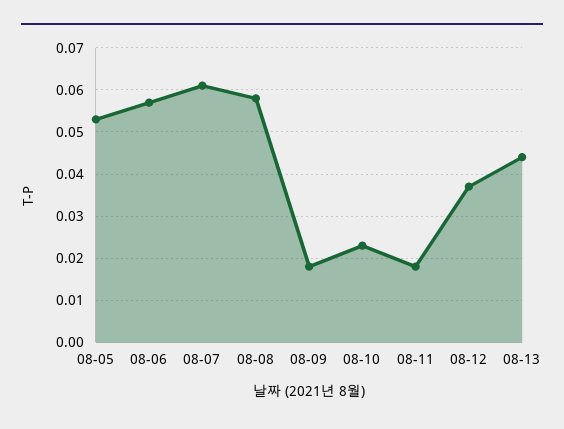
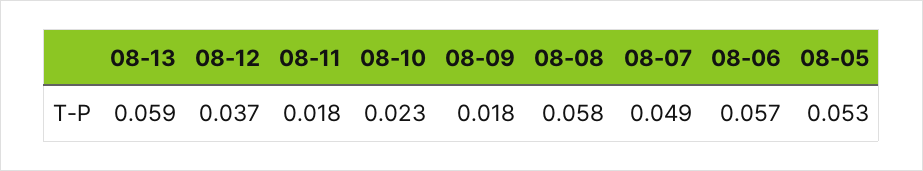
  {
    "08-05": 0.053,
    "08-06": 0.057,
-   "08-07": 0.06,
+   "08-07": 0.049,
    "08-08": 0.058,
    "08-09": 0.018,
    "08-10": 0.023,
    "08-11": 0.018,
    "08-12": 0.037,
-   "08-13": 0.045
+   "08-13": 0.059
  }

